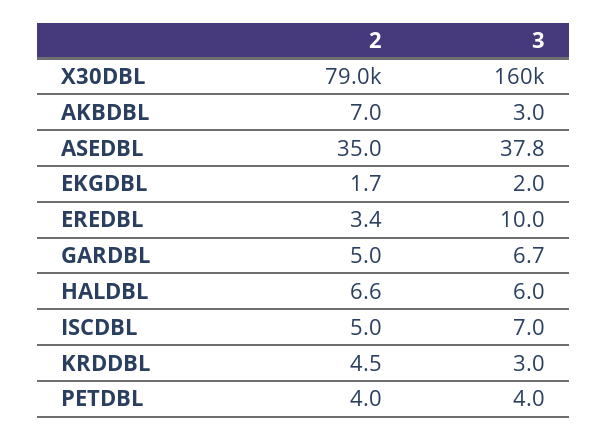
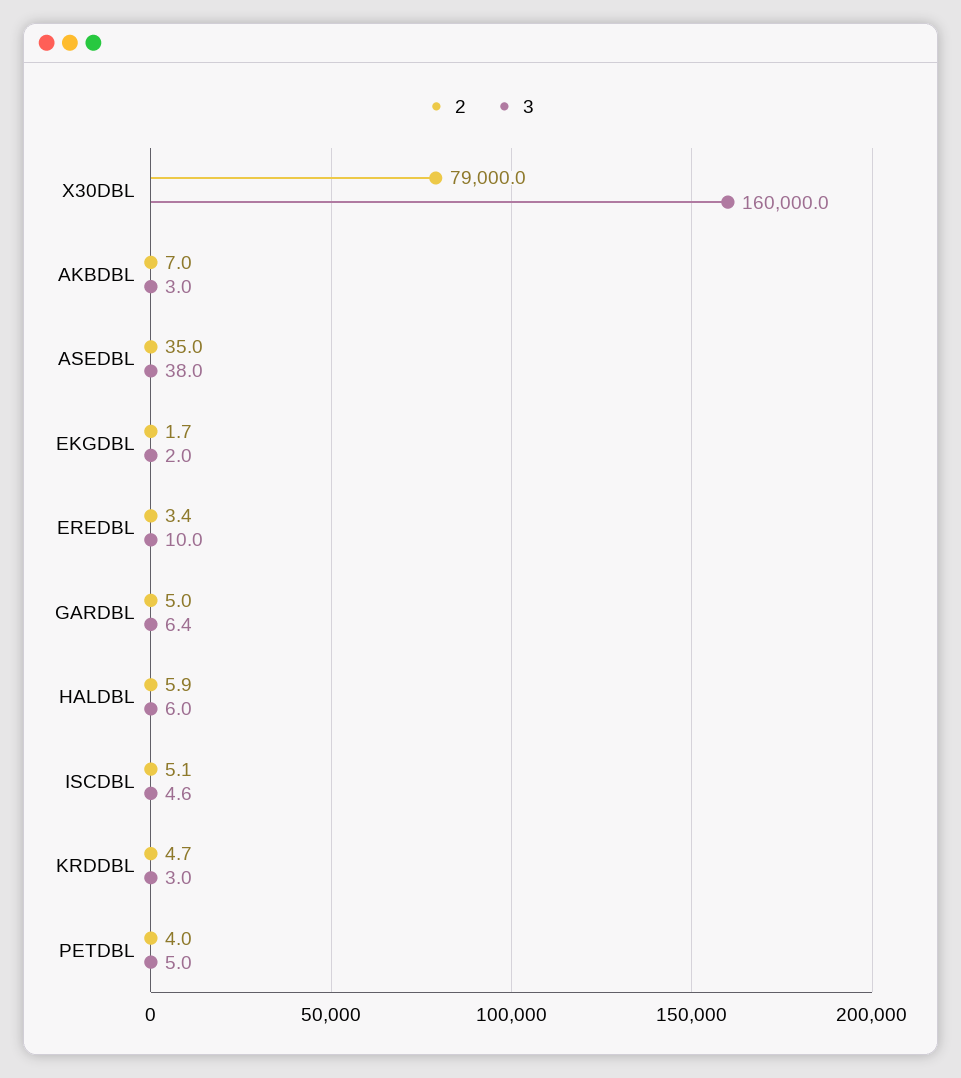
  {
    "2": {
      "X30DBL": 79000,
      "AKBDBL": 7,
      "ASEDBL": 35,
      "EKGDBL": 1.7,
      "EREDBL": 3.4,
      "GARDBL": 5,
-     "HALDBL": 6.6,
+     "HALDBL": 5.9,
-     "ISCDBL": 5,
+     "ISCDBL": 5.1,
-     "KRDDBL": 4.5,
+     "KRDDBL": 4.7,
      "PETDBL": 4
    },
    "3": {
      "X30DBL": 160000,
      "AKBDBL": 3,
-     "ASEDBL": 37.8,
+     "ASEDBL": 38,
      "EKGDBL": 2,
      "EREDBL": 10,
-     "GARDBL": 6.7,
+     "GARDBL": 6.4,
      "HALDBL": 6,
-     "ISCDBL": 7,
+     "ISCDBL": 4.6,
      "KRDDBL": 3,
-     "PETDBL": 4
+     "PETDBL": 5
    }
  }

